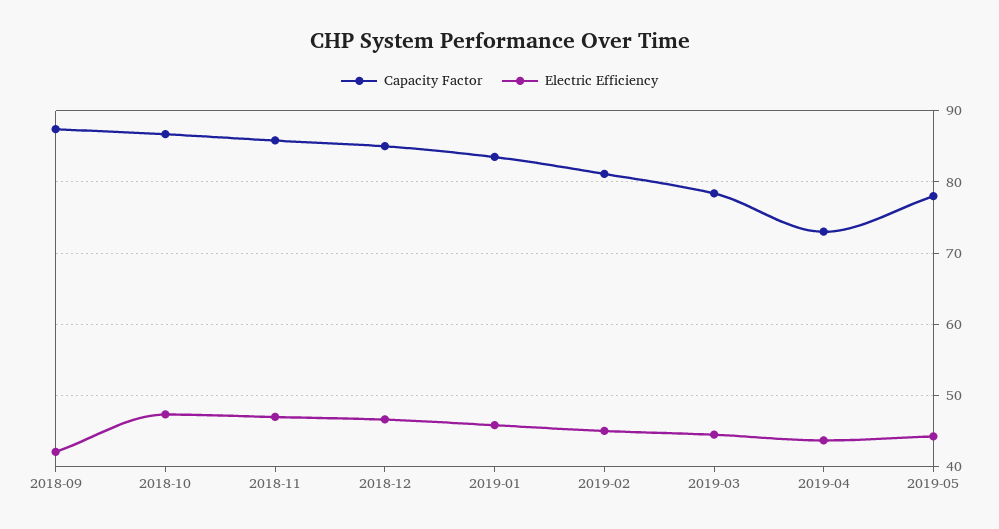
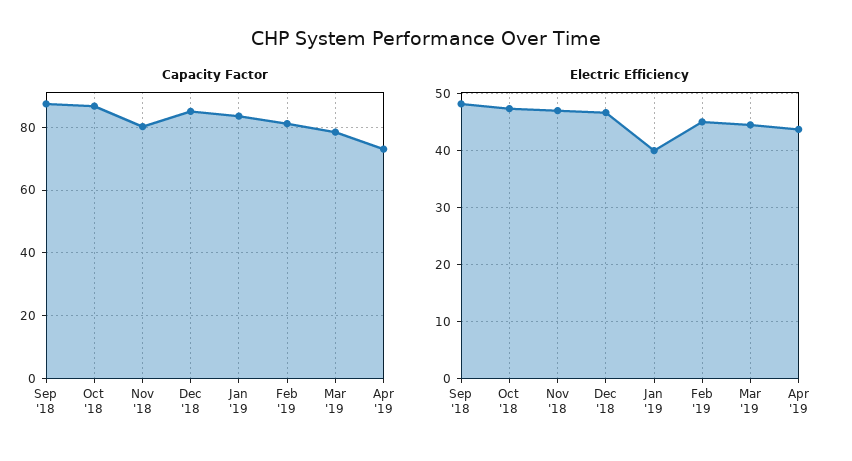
  {
    "Capacity Factor": {
      "2018-09": 87,
      "2018-10": 87,
-     "2018-11": 86,
+     "2018-11": 80,
      "2018-12": 85,
      "2019-01": 84,
      "2019-02": 81,
      "2019-03": 78,
-     "2019-04": 73,
+     "2019-04": 73
-     "2019-05": 78
    },
    "Electric Efficiency": {
-     "2018-09": 42,
+     "2018-09": 48,
      "2018-10": 47,
      "2018-11": 47,
      "2018-12": 47,
-     "2019-01": 46,
+     "2019-01": 40,
      "2019-02": 45,
      "2019-03": 44,
-     "2019-04": 44,
+     "2019-04": 44
-     "2019-05": 44
    }
  }

